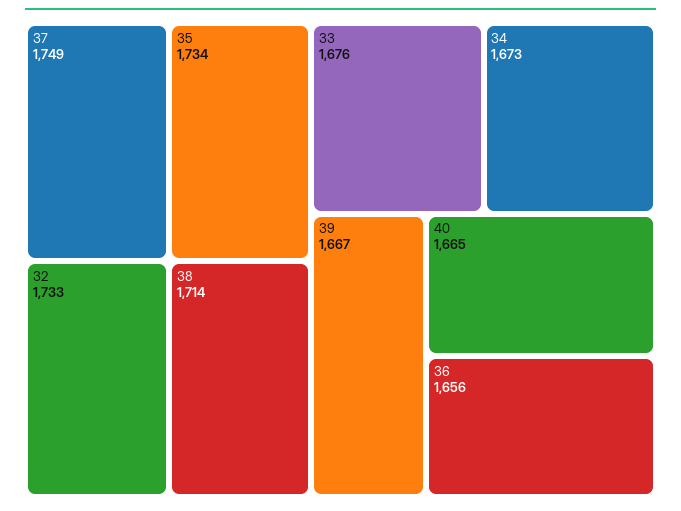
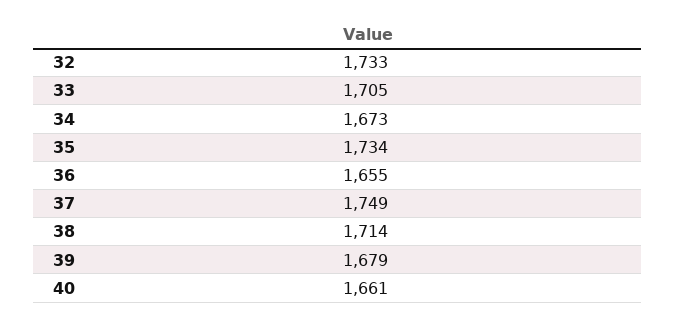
  {
    "37": 1749,
    "35": 1734,
    "32": 1733,
    "38": 1714,
-   "33": 1676,
+   "33": 1705,
    "34": 1673,
-   "39": 1667,
+   "39": 1679,
-   "40": 1665,
+   "40": 1661,
-   "36": 1656
+   "36": 1655
  }

